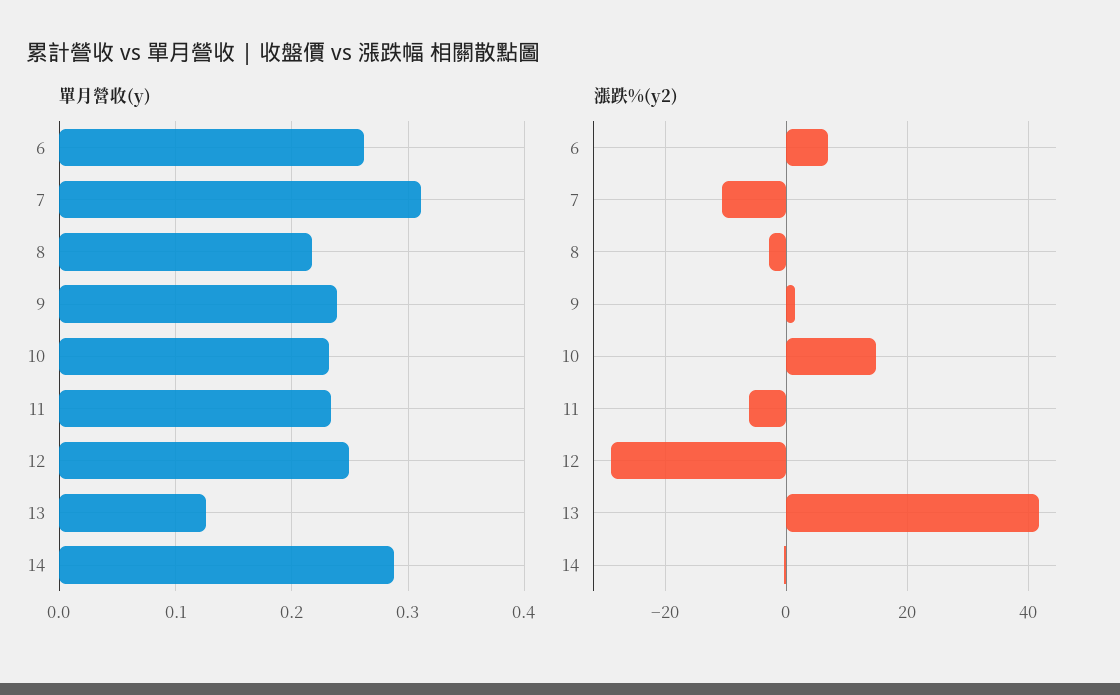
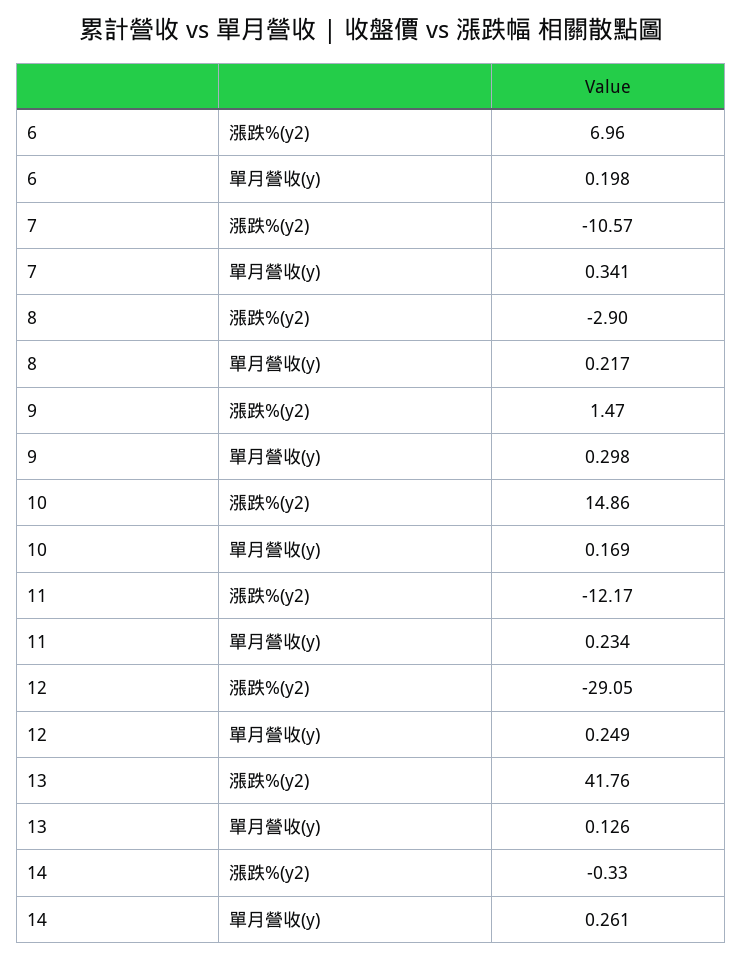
  {
    "單月營收(y)": {
-     "6": 0.26,
+     "6": 0.198,
-     "7": 0.31,
+     "7": 0.341,
      "8": 0.217,
-     "9": 0.24,
+     "9": 0.298,
-     "10": 0.23,
+     "10": 0.169,
      "11": 0.234,
      "12": 0.249,
      "13": 0.126,
-     "14": 0.29
+     "14": 0.261
    },
    "漲跌%(y2)": {
      "6": 6.96,
      "7": -10.57,
      "8": -2.9,
      "9": 1.47,
      "10": 14.86,
-     "11": -6,
+     "11": -12.17,
      "12": -29.05,
      "13": 41.76,
      "14": -0.33
    }
  }

